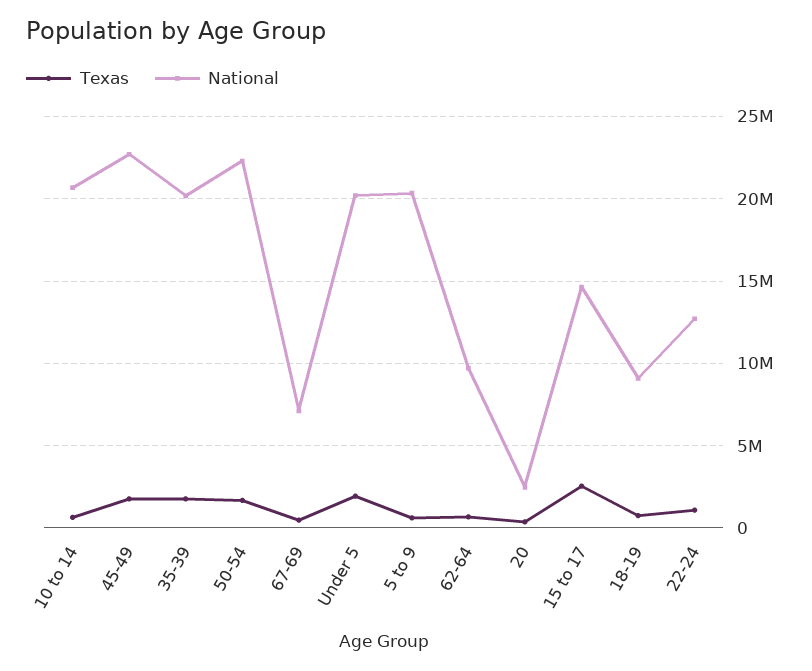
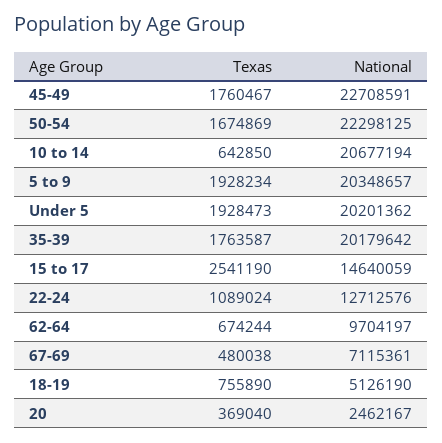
  {
    "Texas": {
      "10 to 14": 642850,
      "45-49": 1760467,
      "35-39": 1763587,
      "50-54": 1674869,
      "67-69": 480038,
      "Under 5": 1928473,
-     "5 to 9": 500000,
+     "5 to 9": 1928234,
      "62-64": 674244,
      "20": 369040,
      "15 to 17": 2541190,
      "18-19": 755890,
      "22-24": 1089024
    },
    "National": {
      "10 to 14": 20677194,
      "45-49": 22708591,
      "35-39": 20179642,
      "50-54": 22298125,
      "67-69": 7115361,
      "Under 5": 20201362,
      "5 to 9": 20348657,
      "62-64": 9704197,
      "20": 2462167,
      "15 to 17": 14640059,
-     "18-19": 9000000,
+     "18-19": 5126190,
      "22-24": 12712576
    }
  }

